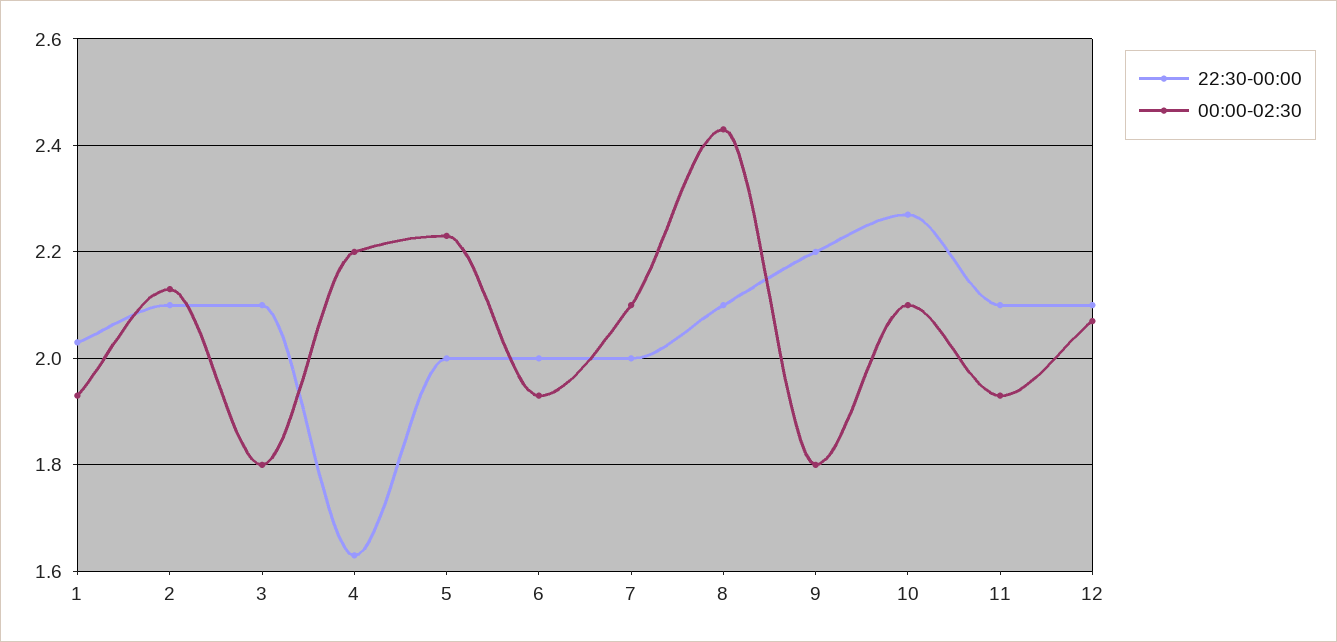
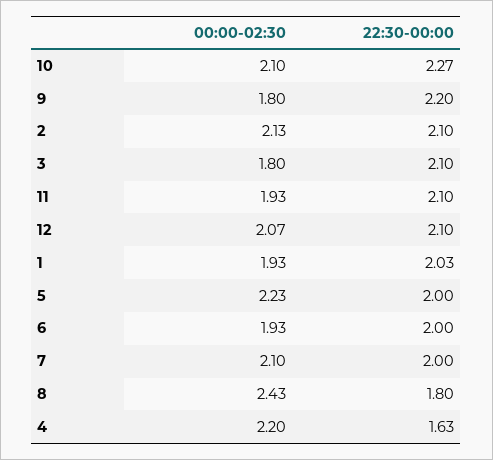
  {
    "22:30-00:00": {
      "1": 2.03,
      "2": 2.1,
      "3": 2.1,
      "4": 1.63,
      "5": 2,
      "6": 2,
      "7": 2,
-     "8": 2.1,
+     "8": 1.8,
      "9": 2.2,
      "10": 2.27,
      "11": 2.1,
      "12": 2.1
    },
    "00:00-02:30": {
      "1": 1.93,
      "2": 2.13,
      "3": 1.8,
      "4": 2.2,
      "5": 2.23,
      "6": 1.93,
      "7": 2.1,
      "8": 2.43,
      "9": 1.8,
      "10": 2.1,
      "11": 1.93,
      "12": 2.07
    }
  }

